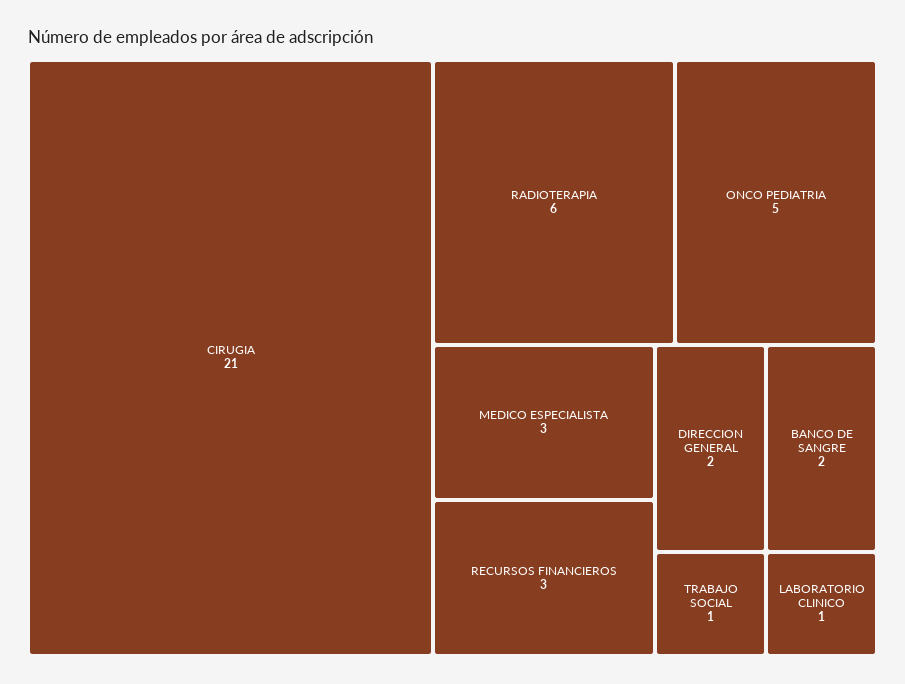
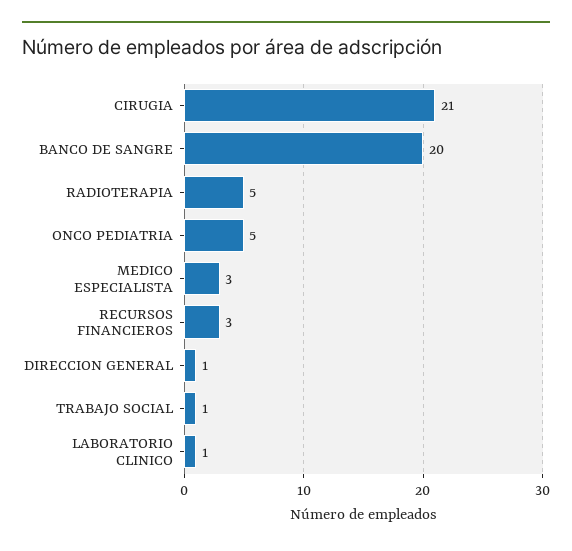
  {
    "CIRUGIA": 21,
-   "RADIOTERAPIA": 6,
+   "RADIOTERAPIA": 5,
    "ONCO PEDIATRIA": 5,
    "MEDICO ESPECIALISTA": 3,
    "RECURSOS FINANCIEROS": 3,
-   "DIRECCION GENERAL": 2,
+   "DIRECCION GENERAL": 1,
-   "BANCO DE SANGRE": 2,
+   "BANCO DE SANGRE": 20,
    "TRABAJO SOCIAL": 1,
    "LABORATORIO CLINICO": 1
  }

